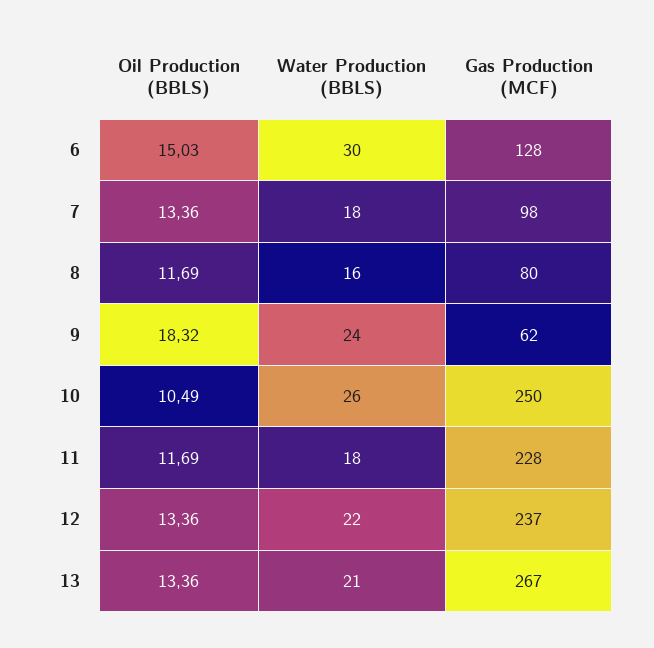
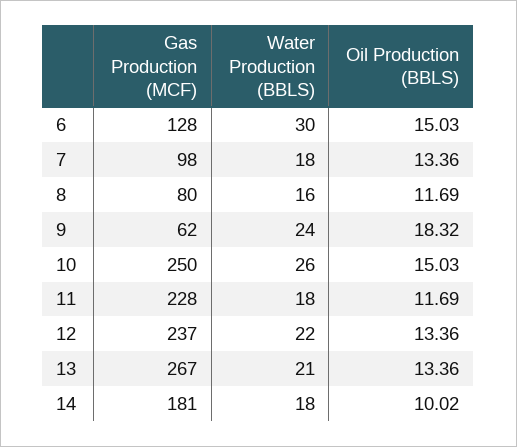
  {
    "Oil Production (BBLS)": {
      "6": 15.03,
      "7": 13.36,
      "8": 11.69,
      "9": 18.32,
-     "10": 10.49,
+     "10": 15.03,
      "11": 11.69,
      "12": 13.36,
-     "13": 13.36
+     "13": 13.36,
+     "14": 10.02
    },
    "Water Production (BBLS)": {
      "6": 30,
      "7": 18,
      "8": 16,
      "9": 24,
      "10": 26,
      "11": 18,
      "12": 22,
-     "13": 21
+     "13": 21,
+     "14": 18
    },
    "Gas Production (MCF)": {
      "6": 128,
      "7": 98,
      "8": 80,
      "9": 62,
      "10": 250,
      "11": 228,
      "12": 237,
-     "13": 267
+     "13": 267,
+     "14": 181
    }
  }

